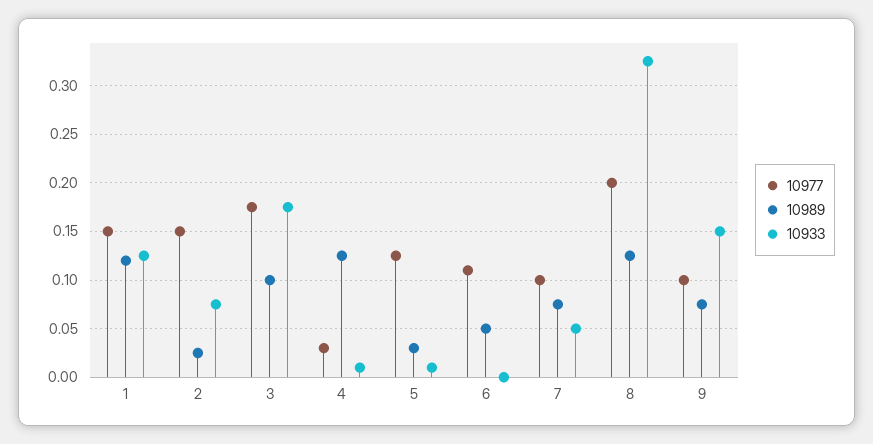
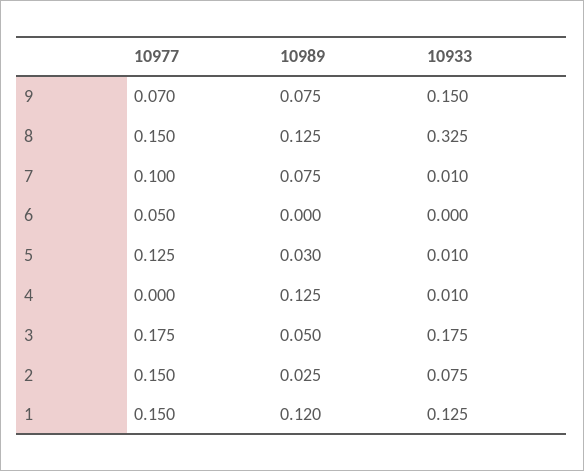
  {
    "10977": {
      "1": 0.15,
      "2": 0.15,
      "3": 0.175,
-     "4": 0.03,
+     "4": 0,
      "5": 0.125,
-     "6": 0.11,
+     "6": 0.05,
      "7": 0.1,
-     "8": 0.2,
+     "8": 0.15,
-     "9": 0.1
+     "9": 0.07
    },
    "10989": {
      "1": 0.12,
      "2": 0.025,
-     "3": 0.1,
+     "3": 0.05,
      "4": 0.125,
      "5": 0.03,
-     "6": 0.05,
+     "6": 0,
      "7": 0.075,
      "8": 0.125,
      "9": 0.075
    },
    "10933": {
      "1": 0.125,
      "2": 0.075,
      "3": 0.175,
      "4": 0.01,
      "5": 0.01,
      "6": 0,
-     "7": 0.05,
+     "7": 0.01,
      "8": 0.325,
      "9": 0.15
    }
  }

